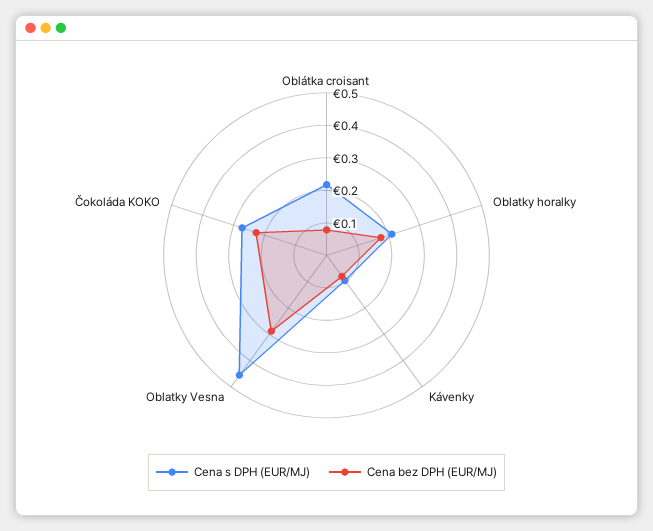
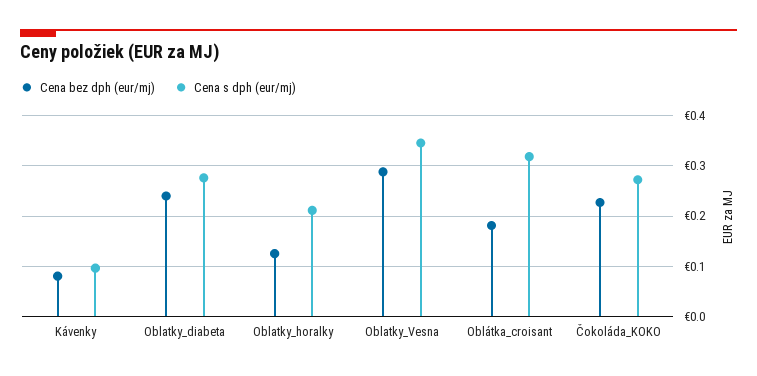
  {
    "Cena s DPH (EUR/MJ)": {
-     "Oblátka croisant": 0.225,
+     "Oblátka croisant": 0.32,
      "Oblatky horalky": 0.22,
      "Kávenky": 0.1,
-     "Oblatky Vesna": 0.45,
+     "Oblatky Vesna": 0.34,
-     "Čokoláda KOKO": 0.28
+     "Čokoláda KOKO": 0.28,
+     "Oblatky_diabeta": 0.28
    },
    "Cena bez DPH (EUR/MJ)": {
-     "Oblátka croisant": 0.075,
+     "Oblátka croisant": 0.18,
-     "Oblatky horalky": 0.175,
+     "Oblatky horalky": 0.12,
      "Kávenky": 0.08,
      "Oblatky Vesna": 0.28,
-     "Čokoláda KOKO": 0.22
+     "Čokoláda KOKO": 0.22,
+     "Oblatky_diabeta": 0.24
    }
  }

